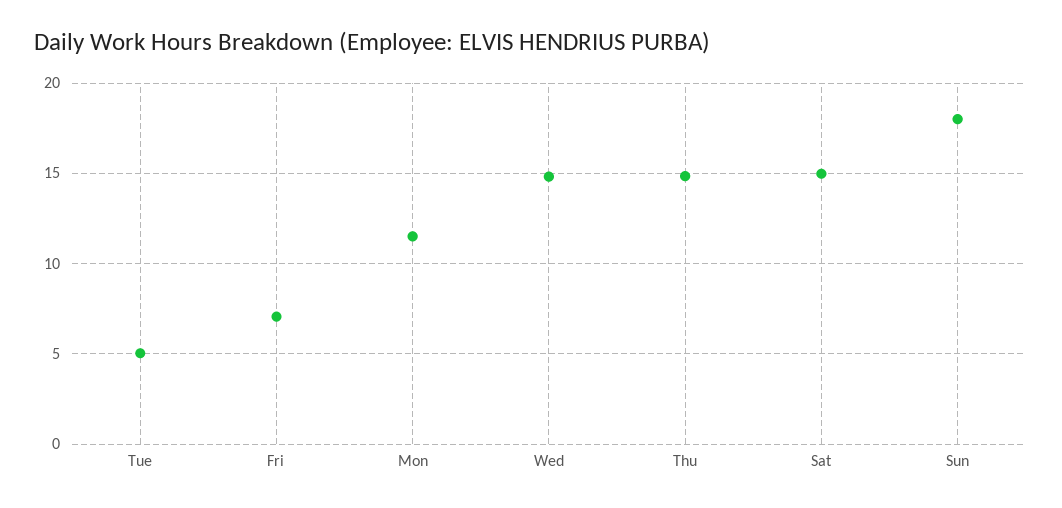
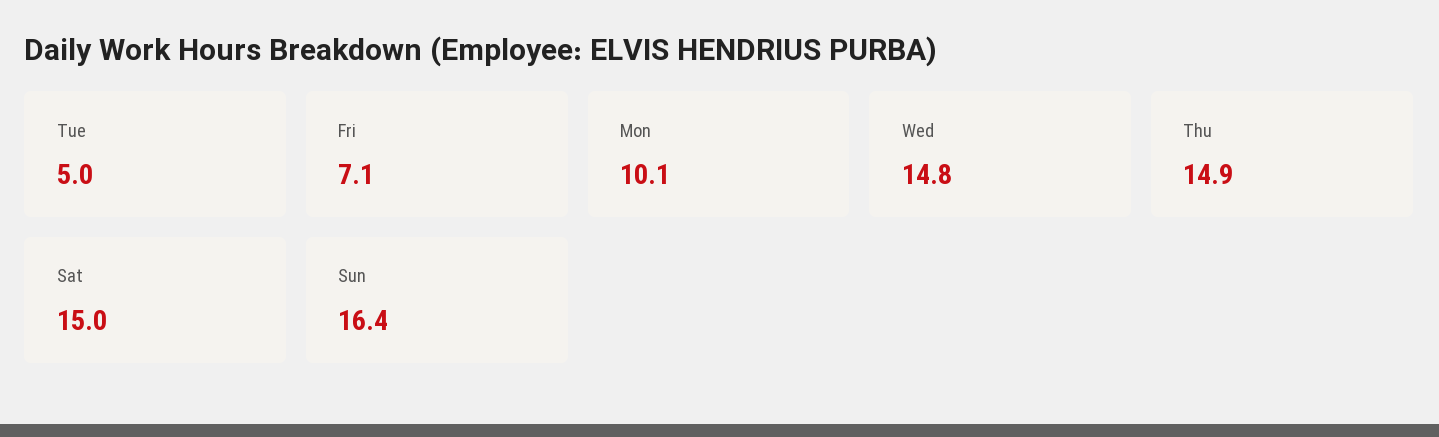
  {
    "Tue": 5,
    "Fri": 7.1,
-   "Mon": 11.5,
+   "Mon": 10.1,
    "Wed": 14.8,
    "Thu": 14.9,
    "Sat": 15,
-   "Sun": 18
+   "Sun": 16.4
  }

